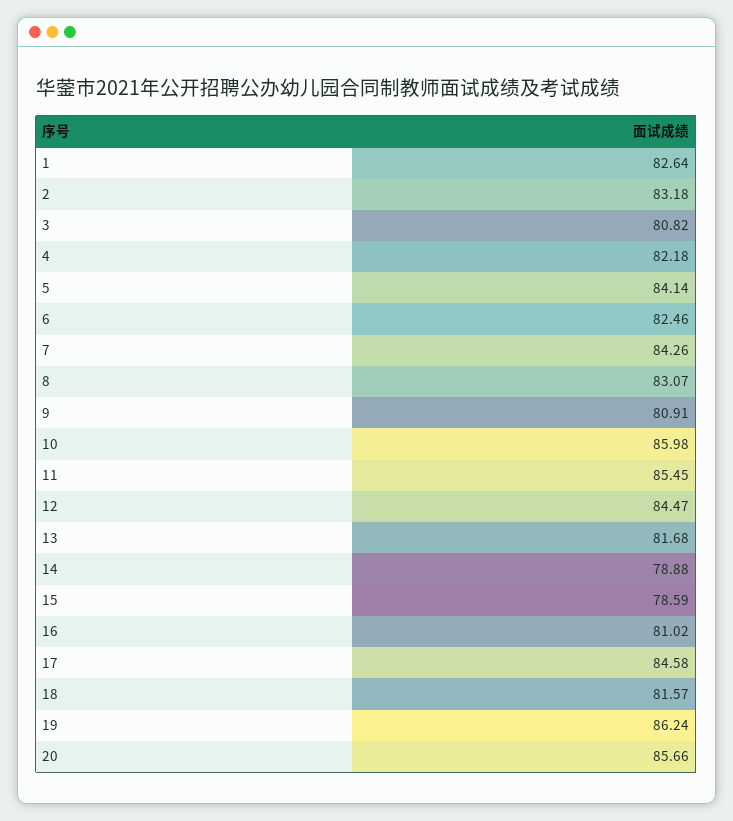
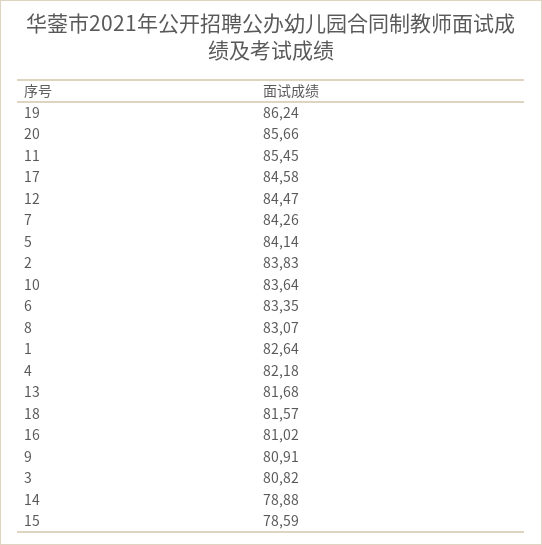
  {
    "1": 82.64,
-   "2": 83.18,
+   "2": 83.83,
    "3": 80.82,
    "4": 82.18,
    "5": 84.14,
-   "6": 82.46,
+   "6": 83.35,
    "7": 84.26,
    "8": 83.07,
    "9": 80.91,
-   "10": 85.98,
+   "10": 83.64,
    "11": 85.45,
    "12": 84.47,
    "13": 81.68,
    "14": 78.88,
    "15": 78.59,
    "16": 81.02,
    "17": 84.58,
    "18": 81.57,
    "19": 86.24,
    "20": 85.66
  }

